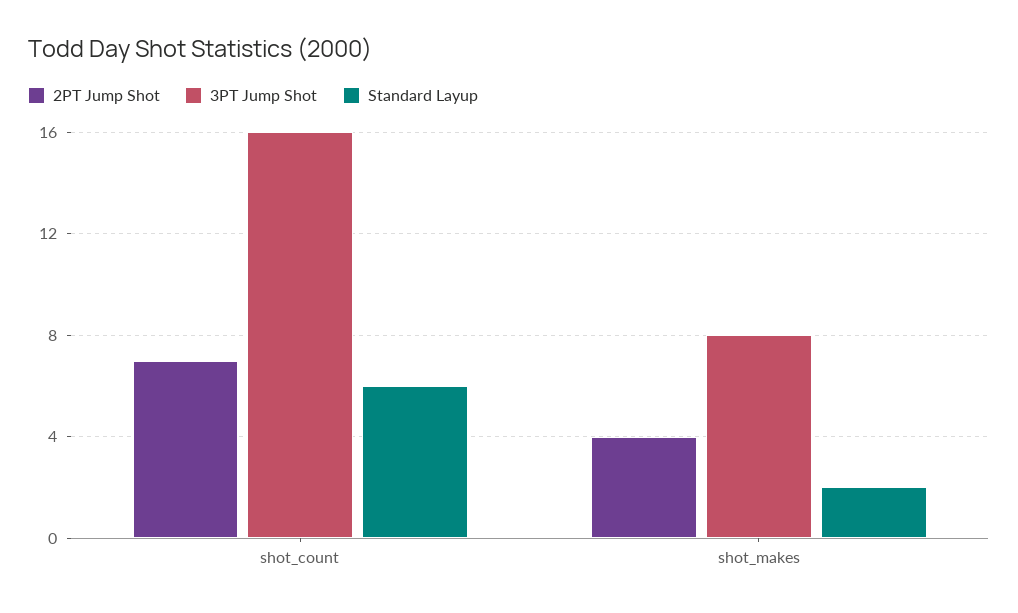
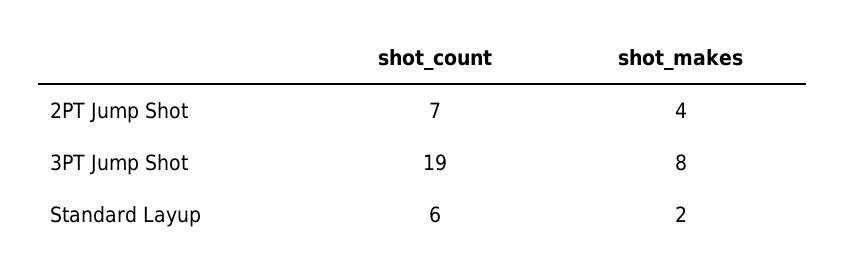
  {
    "2PT Jump Shot": {
      "shot_count": 7,
      "shot_makes": 4
    },
    "3PT Jump Shot": {
-     "shot_count": 16,
+     "shot_count": 19,
      "shot_makes": 8
    },
    "Standard Layup": {
      "shot_count": 6,
      "shot_makes": 2
    }
  }

